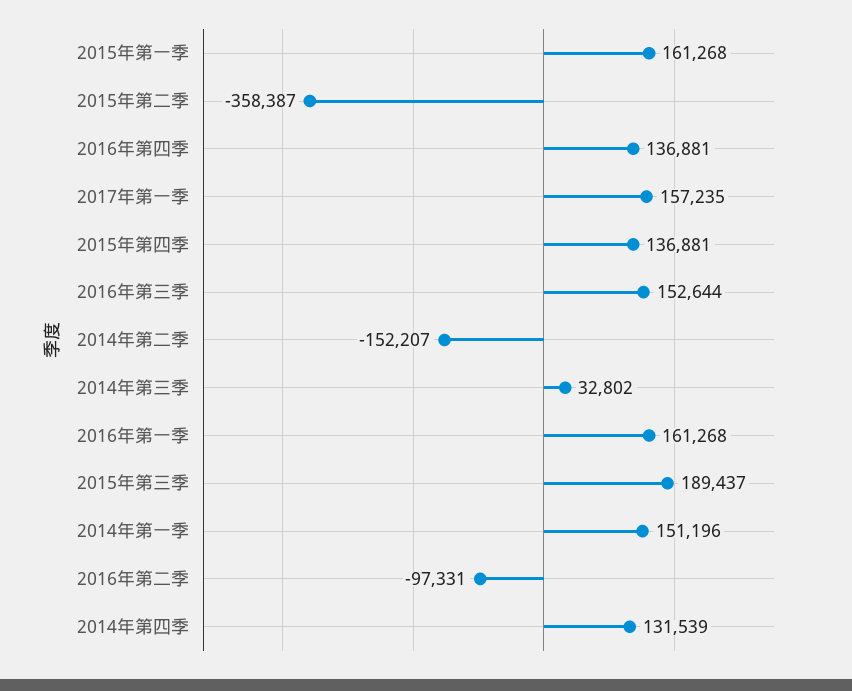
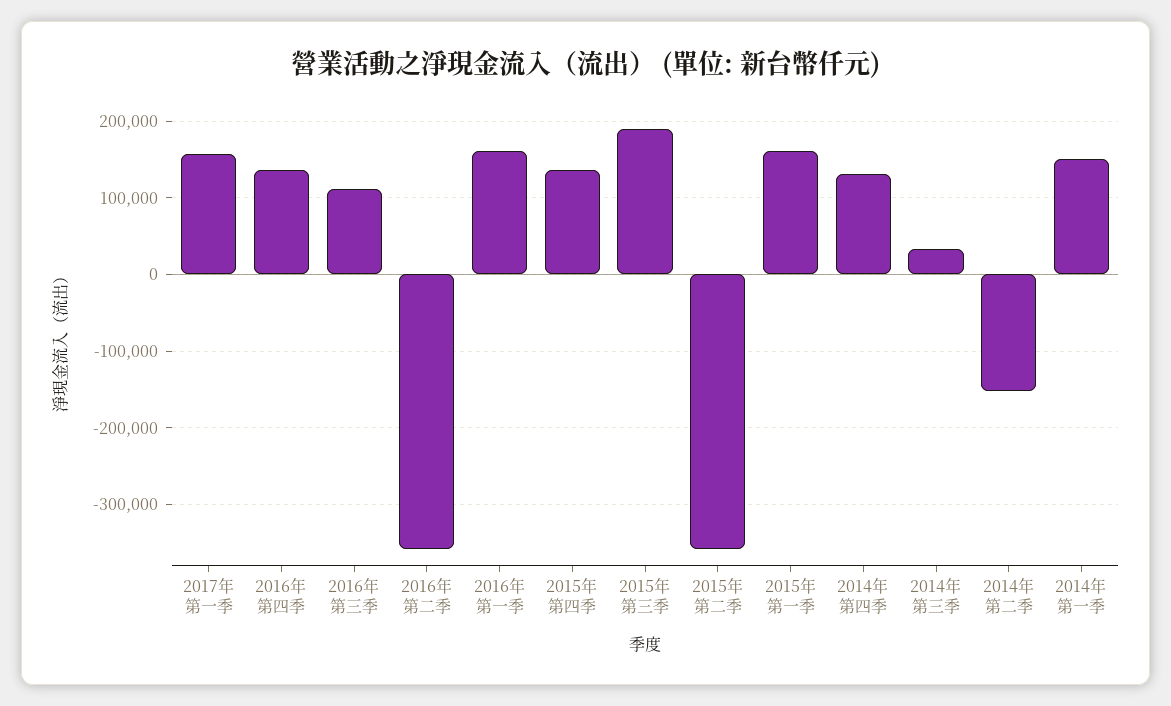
  {
    "2015年第一季": 161268,
    "2015年第二季": -358387,
    "2016年第四季": 136881,
    "2017年第一季": 157235,
    "2015年第四季": 136881,
-   "2016年第三季": 152644,
+   "2016年第三季": 110000,
    "2014年第二季": -152207,
    "2014年第三季": 32802,
    "2016年第一季": 161268,
    "2015年第三季": 189437,
    "2014年第一季": 151196,
-   "2016年第二季": -97331,
+   "2016年第二季": -360000,
    "2014年第四季": 131539
  }

